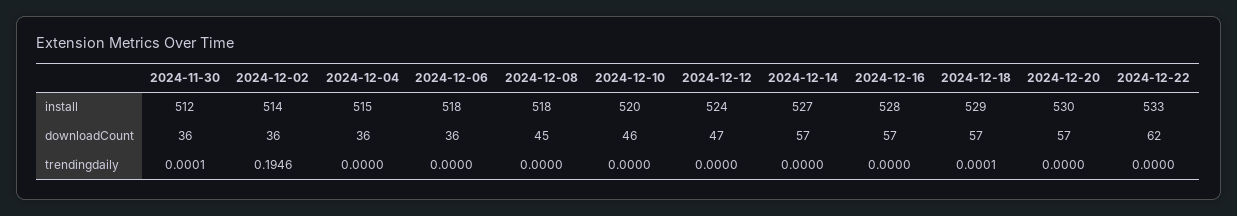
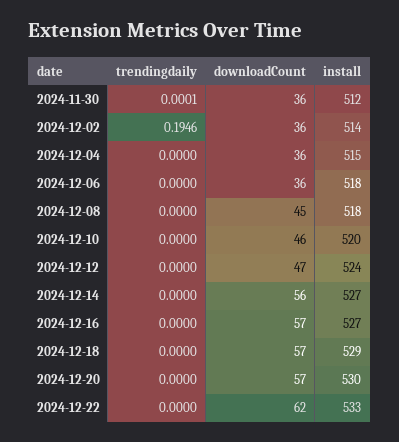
  {
    "2024-11-30": {
      "install": 512,
      "downloadCount": 36,
      "trendingdaily": 0.0001
    },
    "2024-12-02": {
      "install": 514,
      "downloadCount": 36,
      "trendingdaily": 0.1946
    },
    "2024-12-04": {
      "install": 515,
      "downloadCount": 36,
      "trendingdaily": 0
    },
    "2024-12-06": {
      "install": 518,
      "downloadCount": 36,
      "trendingdaily": 0
    },
    "2024-12-08": {
      "install": 518,
      "downloadCount": 45,
      "trendingdaily": 0
    },
    "2024-12-10": {
      "install": 520,
      "downloadCount": 46,
      "trendingdaily": 0
    },
    "2024-12-12": {
      "install": 524,
      "downloadCount": 47,
      "trendingdaily": 0
    },
    "2024-12-14": {
      "install": 527,
-     "downloadCount": 57,
+     "downloadCount": 56,
      "trendingdaily": 0
    },
    "2024-12-16": {
-     "install": 528,
+     "install": 527,
      "downloadCount": 57,
      "trendingdaily": 0
    },
    "2024-12-18": {
      "install": 529,
      "downloadCount": 57,
-     "trendingdaily": 0.0001
+     "trendingdaily": 0
    },
    "2024-12-20": {
      "install": 530,
      "downloadCount": 57,
      "trendingdaily": 0
    },
    "2024-12-22": {
      "install": 533,
      "downloadCount": 62,
      "trendingdaily": 0
    }
  }

